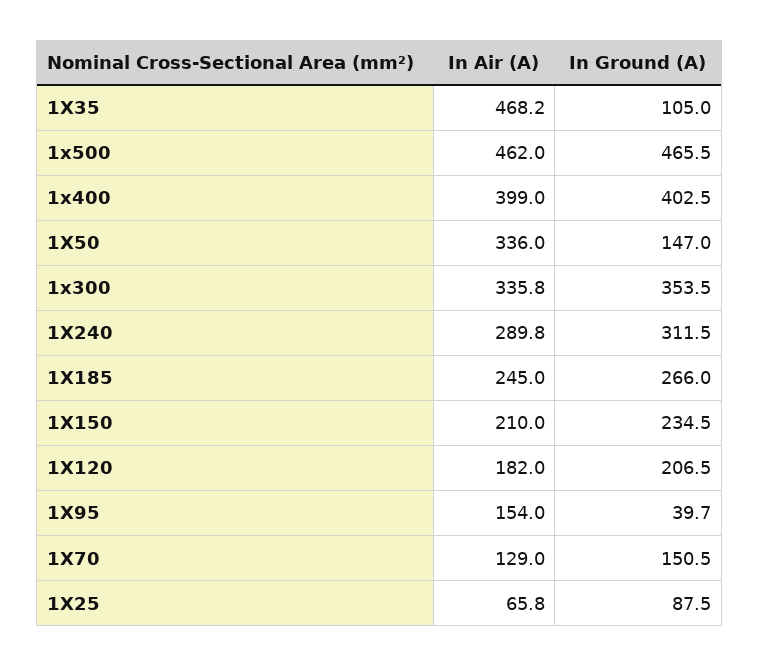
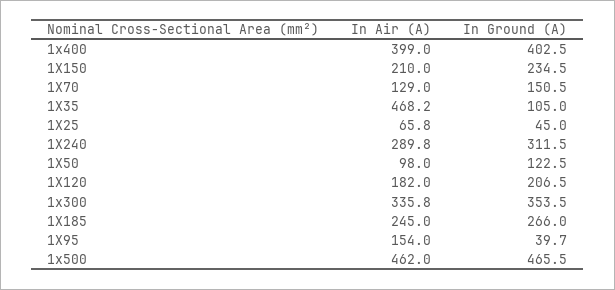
  {
    "In Air (A)": {
      "1X35": 468.2,
      "1x500": 462,
      "1x400": 399,
-     "1X50": 336,
+     "1X50": 98,
      "1x300": 335.8,
      "1X240": 289.8,
      "1X185": 245,
      "1X150": 210,
      "1X120": 182,
      "1X95": 154,
      "1X70": 129,
      "1X25": 65.8
    },
    "In Ground (A)": {
      "1X35": 105,
      "1x500": 465.5,
      "1x400": 402.5,
-     "1X50": 147,
+     "1X50": 122.5,
      "1x300": 353.5,
      "1X240": 311.5,
      "1X185": 266,
      "1X150": 234.5,
      "1X120": 206.5,
      "1X95": 39.7,
      "1X70": 150.5,
-     "1X25": 87.5
+     "1X25": 45
    }
  }

